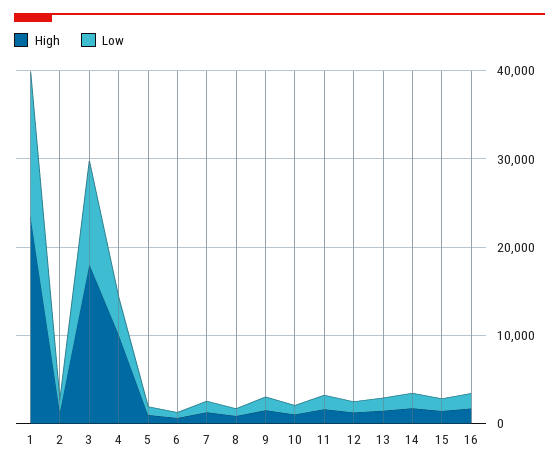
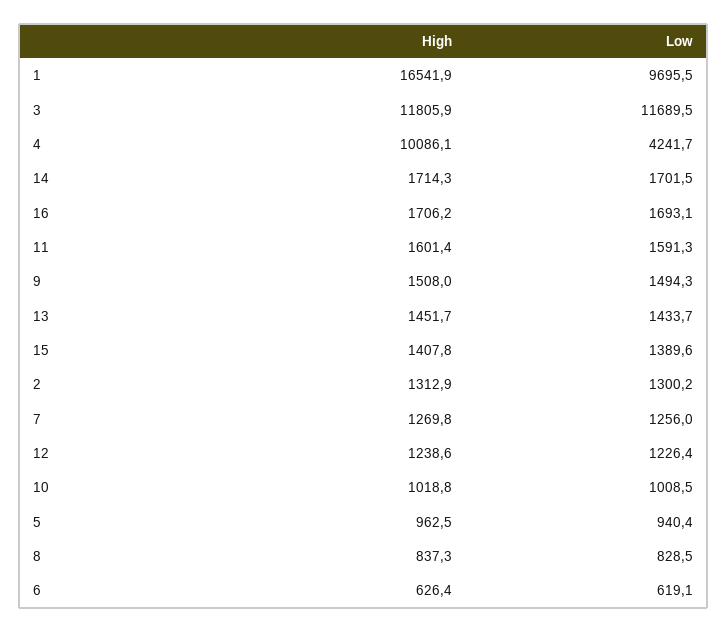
  {
    "High": {
-     "1": 24000,
+     "1": 16541.9,
      "2": 1312.9,
-     "3": 18000,
+     "3": 11805.9,
      "4": 10086.1,
      "5": 962.5,
      "6": 626.4,
      "7": 1269.8,
      "8": 837.3,
      "9": 1508,
      "10": 1018.8,
      "11": 1601.4,
      "12": 1238.6,
      "13": 1451.7,
      "14": 1714.3,
      "15": 1407.8,
      "16": 1706.2
    },
    "Low": {
-     "1": 16000,
+     "1": 9695.5,
      "2": 1300.2,
      "3": 11689.5,
      "4": 4241.7,
      "5": 940.4,
      "6": 619.1,
      "7": 1256,
      "8": 828.5,
      "9": 1494.3,
      "10": 1008.5,
      "11": 1591.3,
      "12": 1226.4,
      "13": 1433.7,
      "14": 1701.5,
      "15": 1389.6,
      "16": 1693.1
    }
  }

